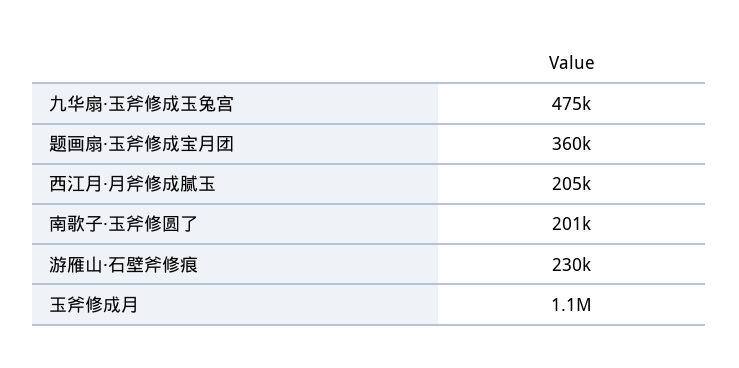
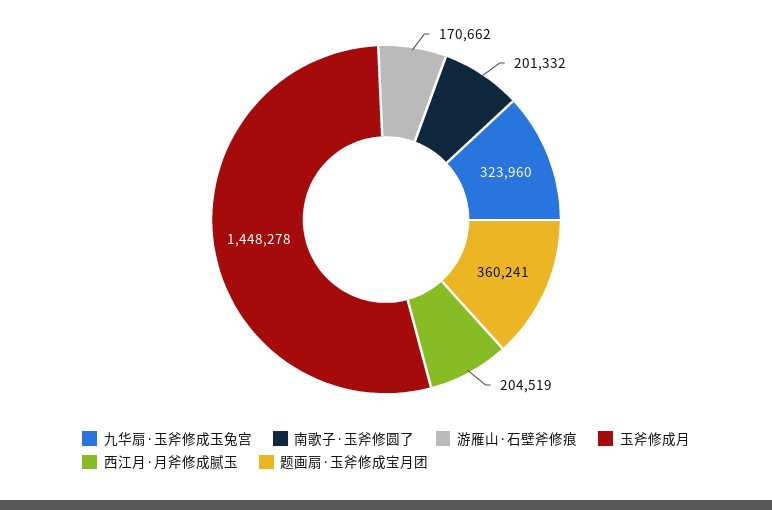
  {
-   "九华扇·玉斧修成玉兔宫": 475000,
+   "九华扇·玉斧修成玉兔宫": 323960,
    "题画扇·玉斧修成宝月团": 360241,
    "西江月·月斧修成腻玉": 204519,
    "南歌子·玉斧修圆了": 201332,
-   "游雁山·石壁斧修痕": 230000,
+   "游雁山·石壁斧修痕": 170662,
-   "玉斧修成月": 1100000
+   "玉斧修成月": 1448278
  }

